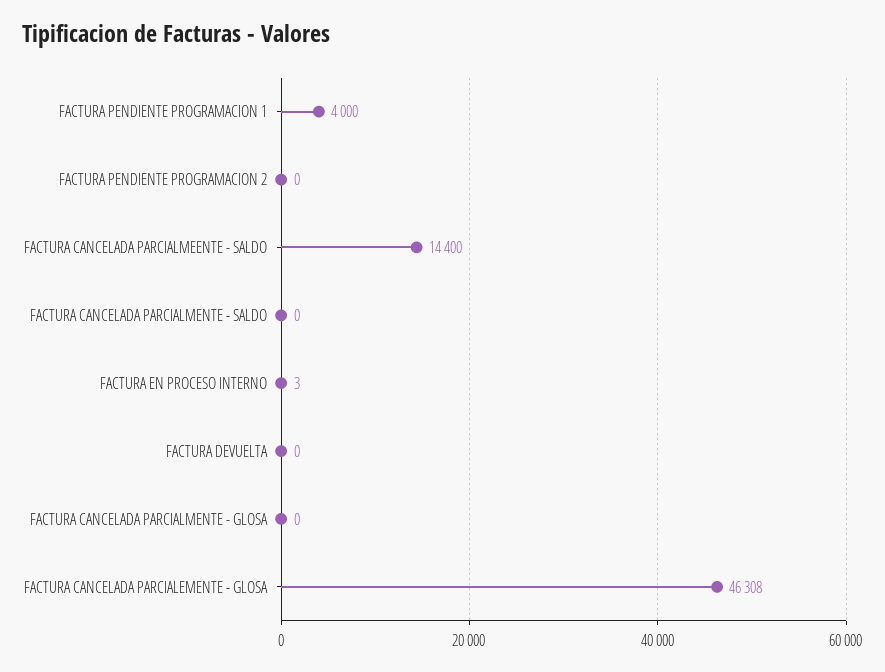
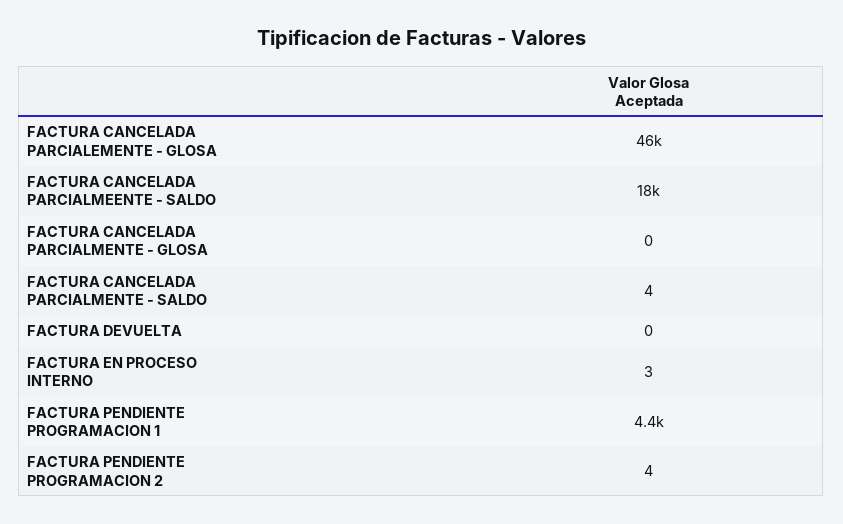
  {
-   "FACTURA PENDIENTE PROGRAMACION 1": 4000,
+   "FACTURA PENDIENTE PROGRAMACION 1": 4400,
-   "FACTURA PENDIENTE PROGRAMACION 2": 0,
+   "FACTURA PENDIENTE PROGRAMACION 2": 4,
-   "FACTURA CANCELADA PARCIALMEENTE - SALDO": 14400,
+   "FACTURA CANCELADA PARCIALMEENTE - SALDO": 18000,
-   "FACTURA CANCELADA PARCIALMENTE - SALDO": 0,
+   "FACTURA CANCELADA PARCIALMENTE - SALDO": 4,
    "FACTURA EN PROCESO INTERNO": 3,
    "FACTURA DEVUELTA": 0,
    "FACTURA CANCELADA PARCIALMENTE - GLOSA": 0,
    "FACTURA CANCELADA PARCIALEMENTE - GLOSA": 46308
  }

